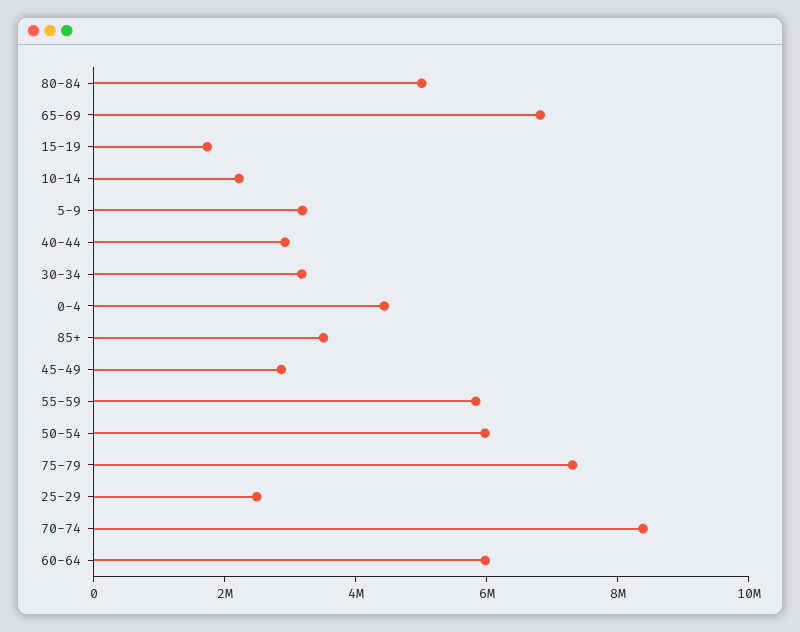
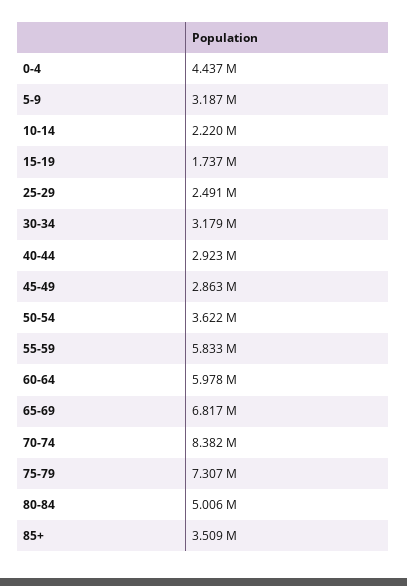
  {
    "80-84": 5006000,
    "65-69": 6817000,
    "15-19": 1737000,
    "10-14": 2220000,
    "5-9": 3187000,
    "40-44": 2923000,
    "30-34": 3179000,
    "0-4": 4437000,
    "85+": 3509000,
    "45-49": 2863000,
    "55-59": 5833000,
-   "50-54": 6000000,
+   "50-54": 3622000,
    "75-79": 7307000,
    "25-29": 2491000,
    "70-74": 8382000,
    "60-64": 5978000
  }

